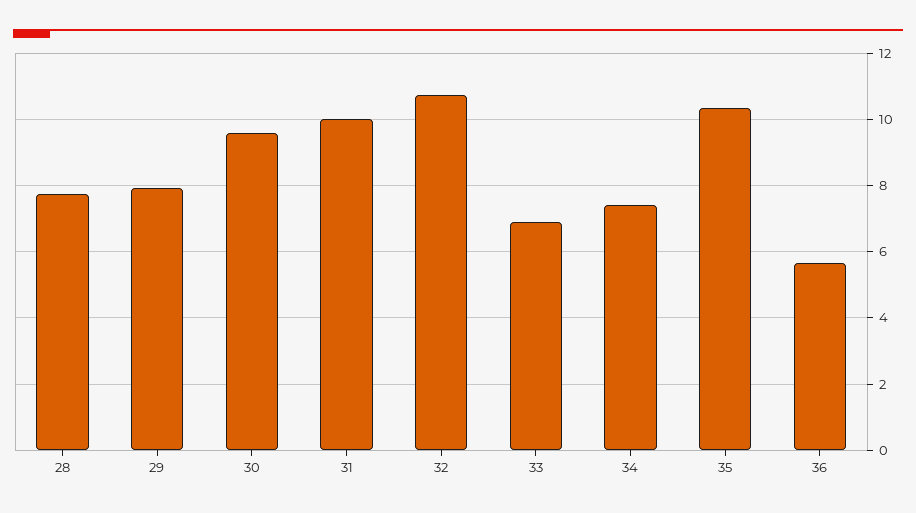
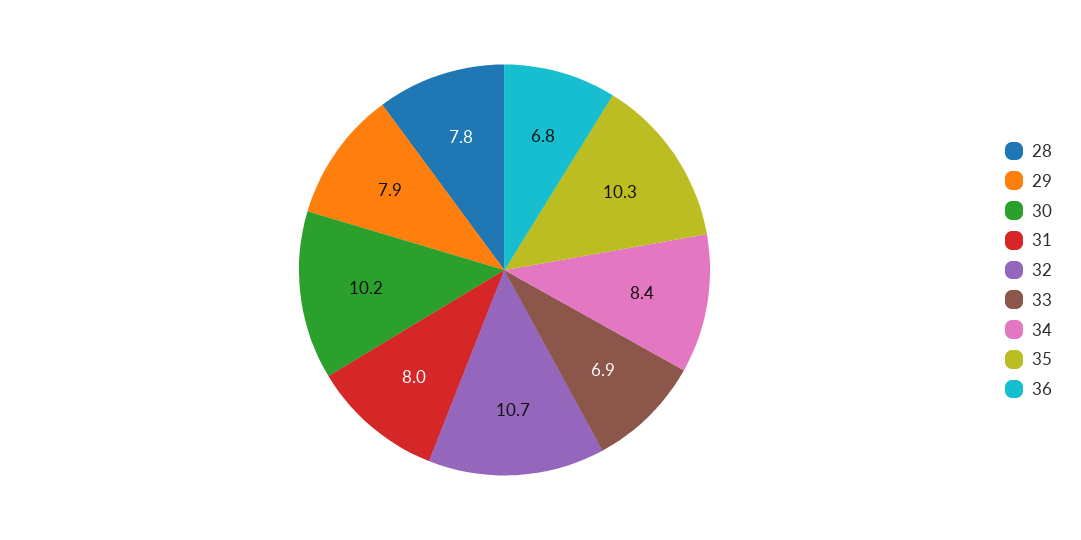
  {
    "28": 7.8,
    "29": 7.9,
-   "30": 9.6,
+   "30": 10.2,
-   "31": 10,
+   "31": 8,
    "32": 10.7,
    "33": 6.9,
-   "34": 7.4,
+   "34": 8.4,
    "35": 10.3,
-   "36": 5.6
+   "36": 6.8
  }

